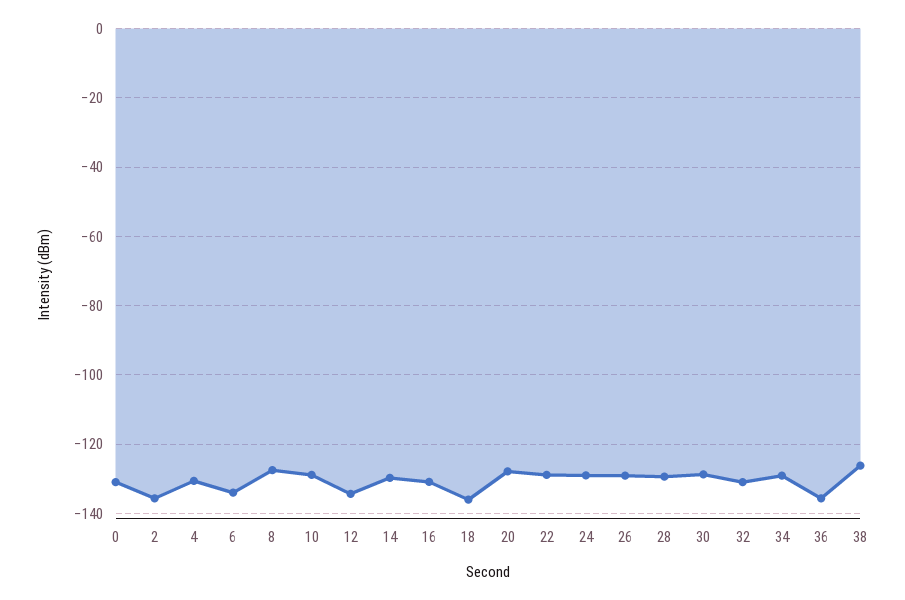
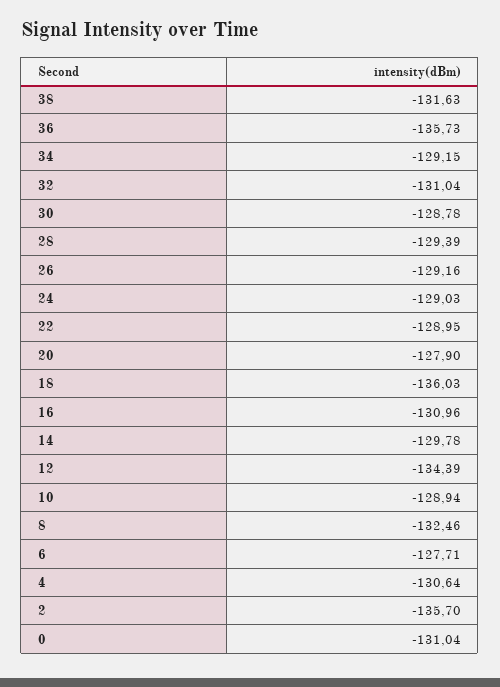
  {
    "0": -131.04,
    "2": -135.7,
    "4": -130.64,
-   "6": -134,
+   "6": -127.71,
-   "8": -128,
+   "8": -132.46,
    "10": -128.94,
    "12": -134.39,
    "14": -129.78,
    "16": -130.96,
    "18": -136.03,
    "20": -127.9,
    "22": -128.95,
    "24": -129.03,
    "26": -129.16,
    "28": -129.39,
    "30": -128.78,
    "32": -131.04,
    "34": -129.15,
    "36": -135.73,
-   "38": -126
+   "38": -131.63
  }

